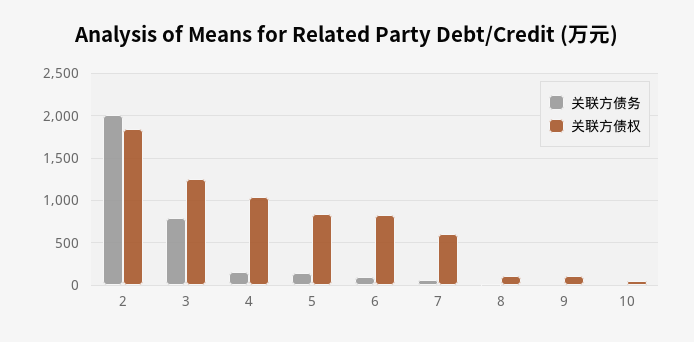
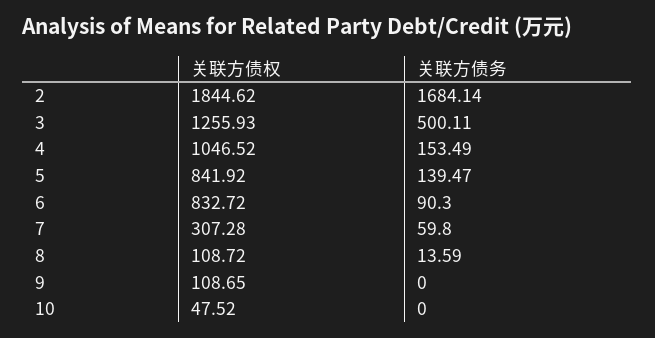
  {
    "关联方债务": {
-     "2": 2000,
+     "2": 1684.14,
-     "3": 800,
+     "3": 500.11,
      "4": 153.49,
      "5": 139.47,
      "6": 90.3,
      "7": 59.8,
      "8": 13.59,
      "9": 0,
      "10": 0
    },
    "关联方债权": {
      "2": 1844.62,
      "3": 1255.93,
      "4": 1046.52,
      "5": 841.92,
      "6": 832.72,
-     "7": 600,
+     "7": 307.28,
      "8": 108.72,
      "9": 108.65,
      "10": 47.52
    }
  }

